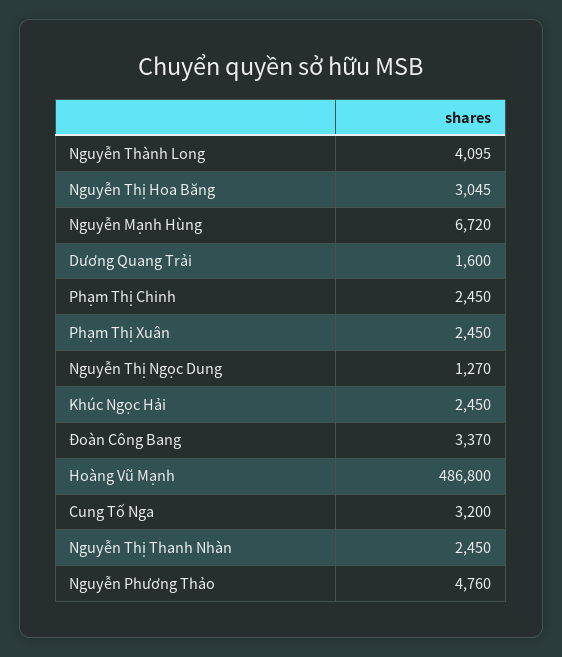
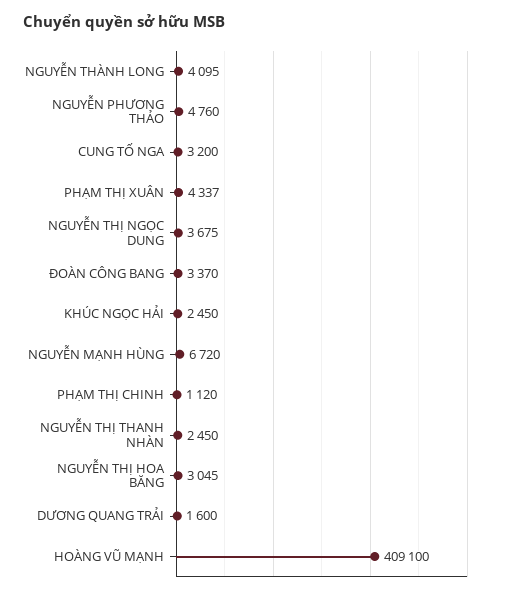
  {
    "Nguyễn Thành Long": 4095,
    "Nguyễn Thị Hoa Băng": 3045,
    "Nguyễn Mạnh Hùng": 6720,
    "Dương Quang Trải": 1600,
-   "Phạm Thị Chinh": 2450,
+   "Phạm Thị Chinh": 1120,
-   "Phạm Thị Xuân": 2450,
+   "Phạm Thị Xuân": 4337,
-   "Nguyễn Thị Ngọc Dung": 1270,
+   "Nguyễn Thị Ngọc Dung": 3675,
    "Khúc Ngọc Hải": 2450,
    "Đoàn Công Bang": 3370,
-   "Hoàng Vũ Mạnh": 486800,
+   "Hoàng Vũ Mạnh": 409100,
    "Cung Tố Nga": 3200,
    "Nguyễn Thị Thanh Nhàn": 2450,
    "Nguyễn Phương Thảo": 4760
  }

